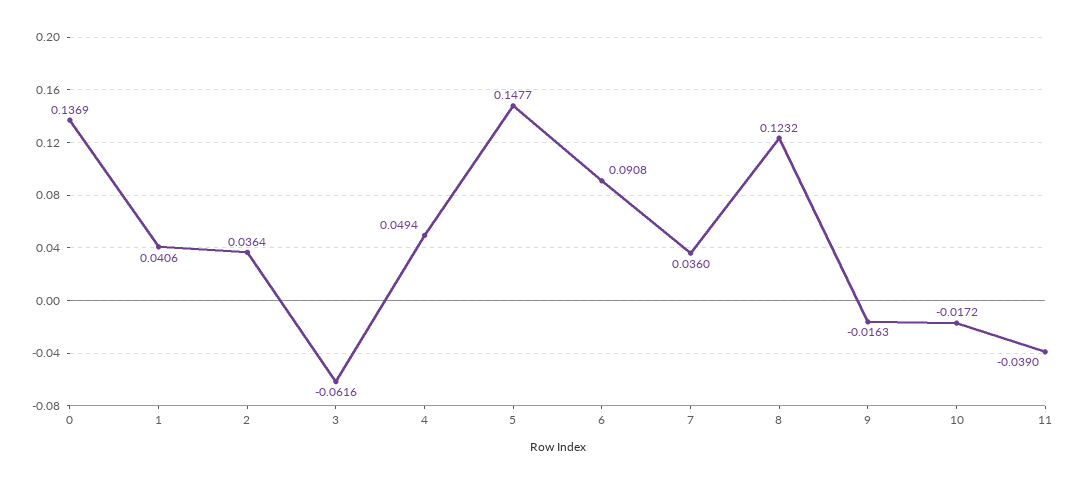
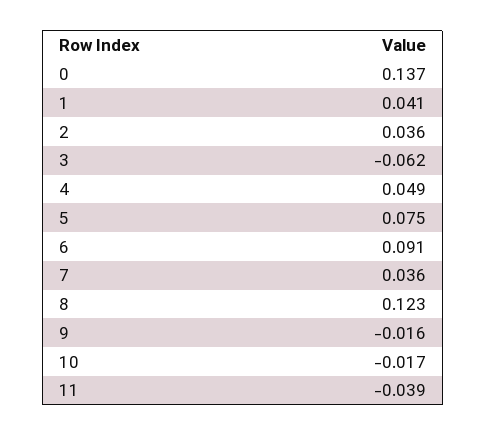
  {
    "0": 0.1369,
    "1": 0.0406,
    "2": 0.0364,
    "3": -0.0616,
    "4": 0.0494,
-   "5": 0.1477,
+   "5": 0.075,
    "6": 0.0908,
    "7": 0.036,
    "8": 0.1232,
    "9": -0.0163,
    "10": -0.0172,
    "11": -0.039
  }

